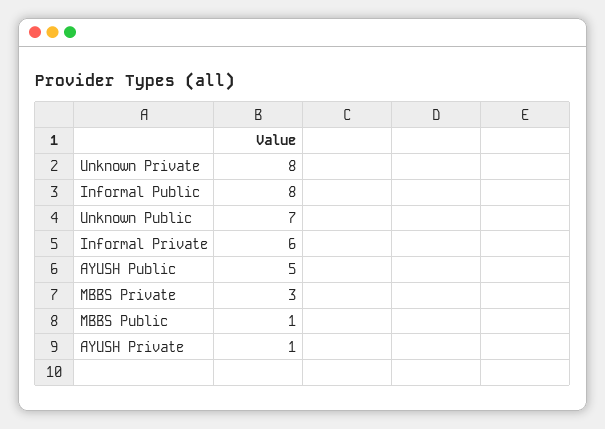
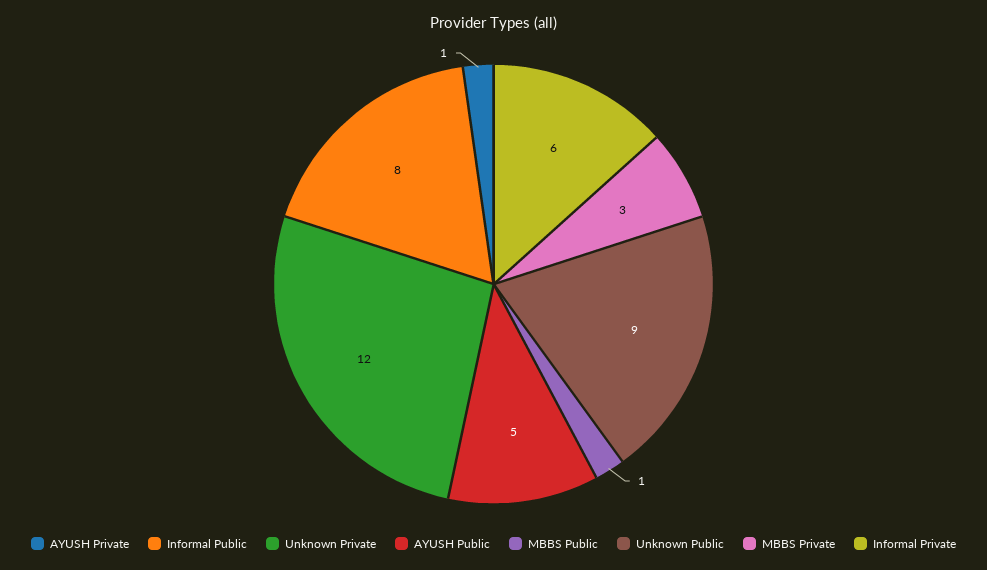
  {
-   "Unknown Private": 8,
+   "Unknown Private": 12,
    "Informal Public": 8,
-   "Unknown Public": 7,
+   "Unknown Public": 9,
    "Informal Private": 6,
    "AYUSH Public": 5,
    "MBBS Private": 3,
    "MBBS Public": 1,
    "AYUSH Private": 1
  }

